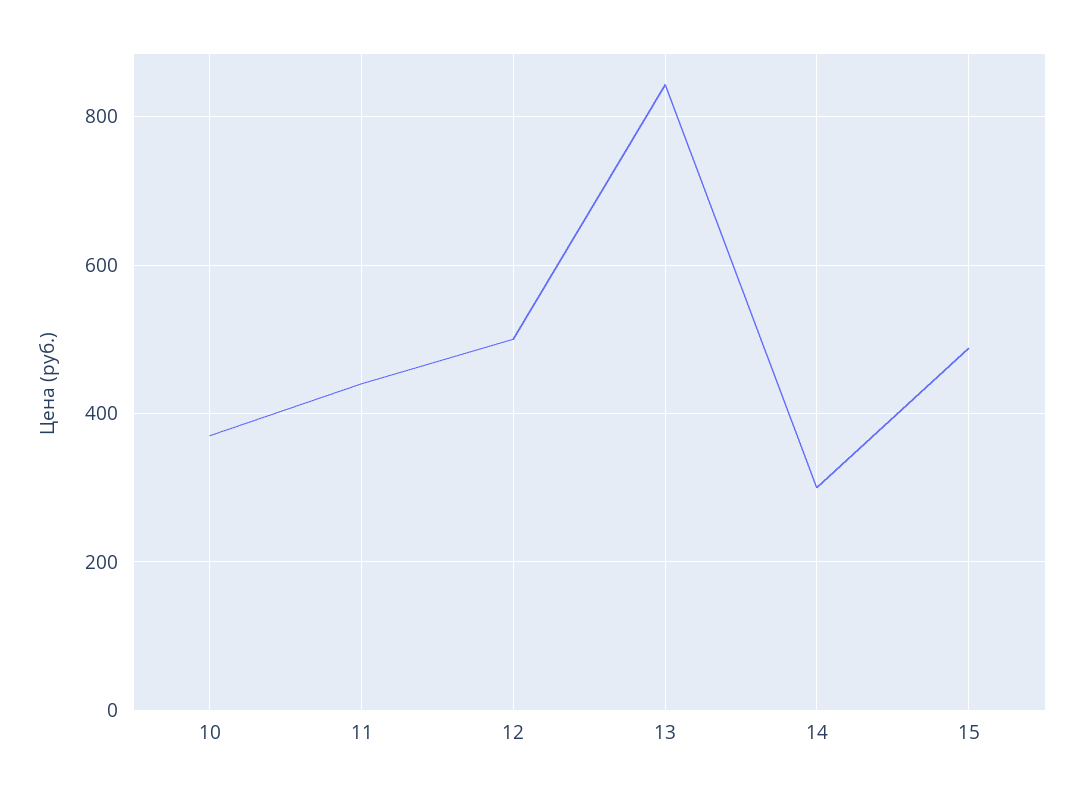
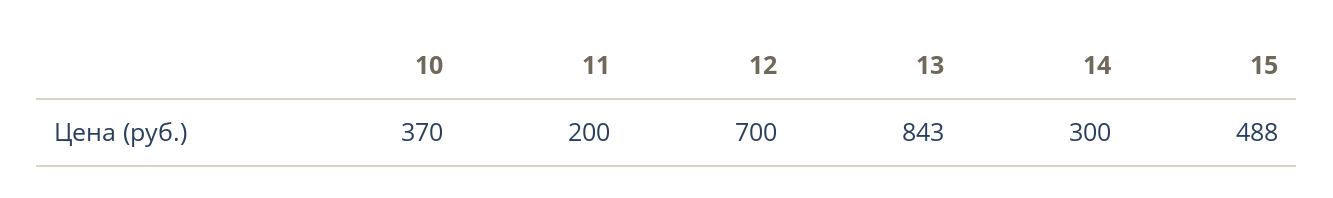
  {
    "10": 370,
-   "11": 440,
+   "11": 200,
-   "12": 500,
+   "12": 700,
    "13": 843,
    "14": 300,
    "15": 488
  }

